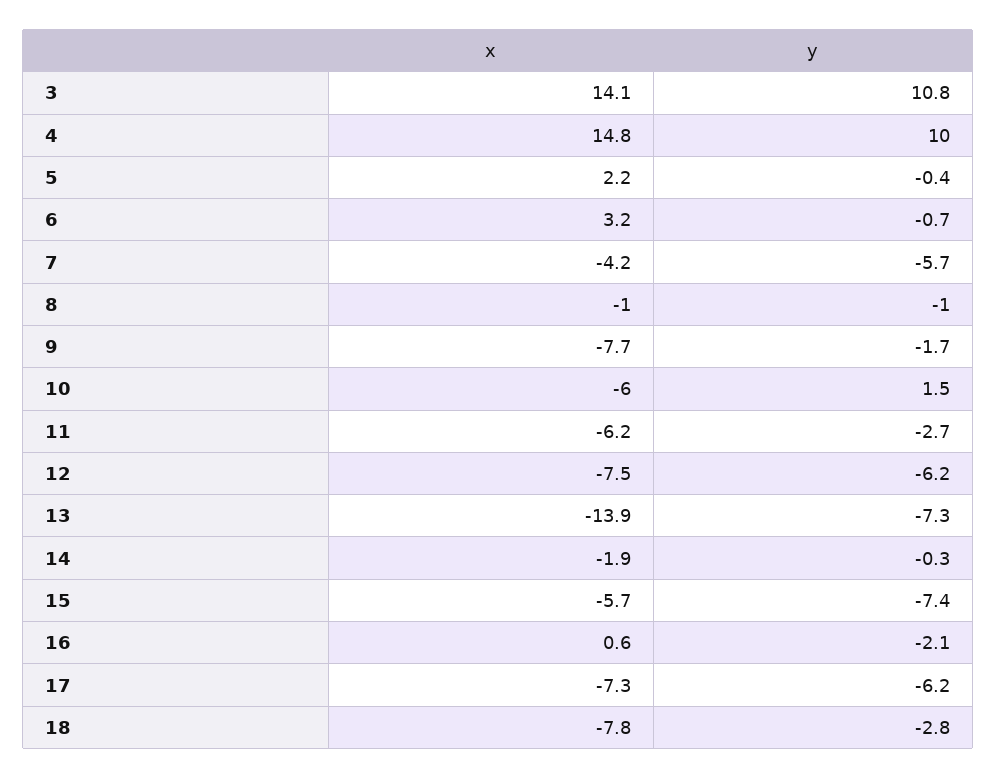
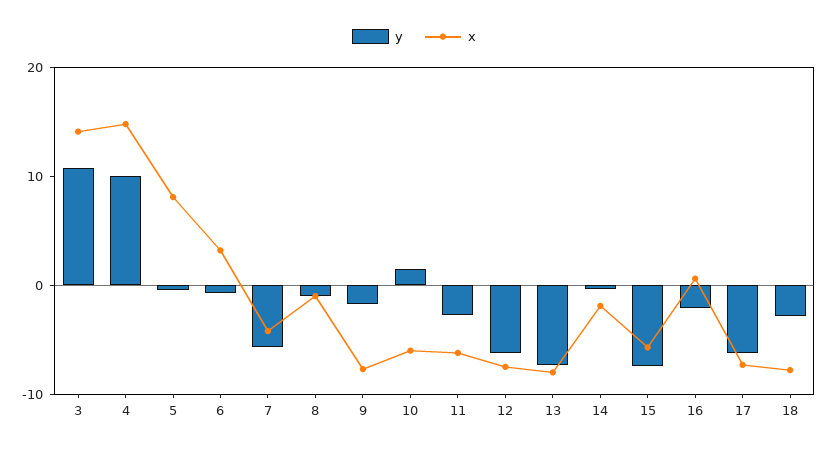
  {
    "x": {
      "3": 14.1,
      "4": 14.8,
-     "5": 2.2,
+     "5": 8,
      "6": 3.2,
      "7": -4.2,
      "8": -1,
      "9": -7.7,
      "10": -6,
      "11": -6.2,
      "12": -7.5,
-     "13": -13.9,
+     "13": -8,
      "14": -1.9,
      "15": -5.7,
      "16": 0.6,
      "17": -7.3,
      "18": -7.8
    },
    "y": {
      "3": 10.8,
      "4": 10,
      "5": -0.4,
      "6": -0.7,
      "7": -5.7,
      "8": -1,
      "9": -1.7,
      "10": 1.5,
      "11": -2.7,
      "12": -6.2,
      "13": -7.3,
      "14": -0.3,
      "15": -7.4,
      "16": -2.1,
      "17": -6.2,
      "18": -2.8
    }
  }

